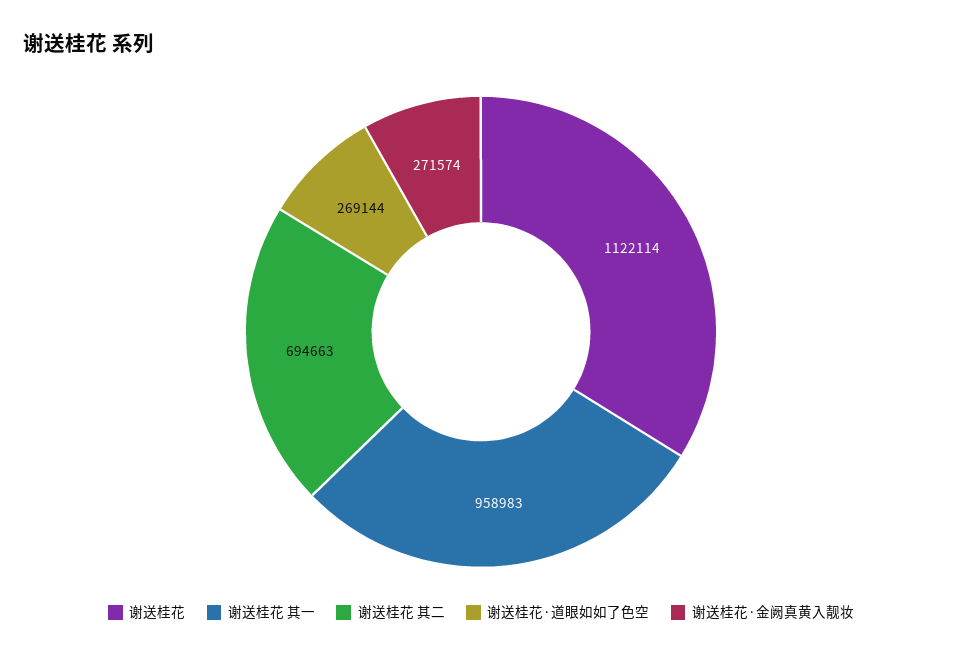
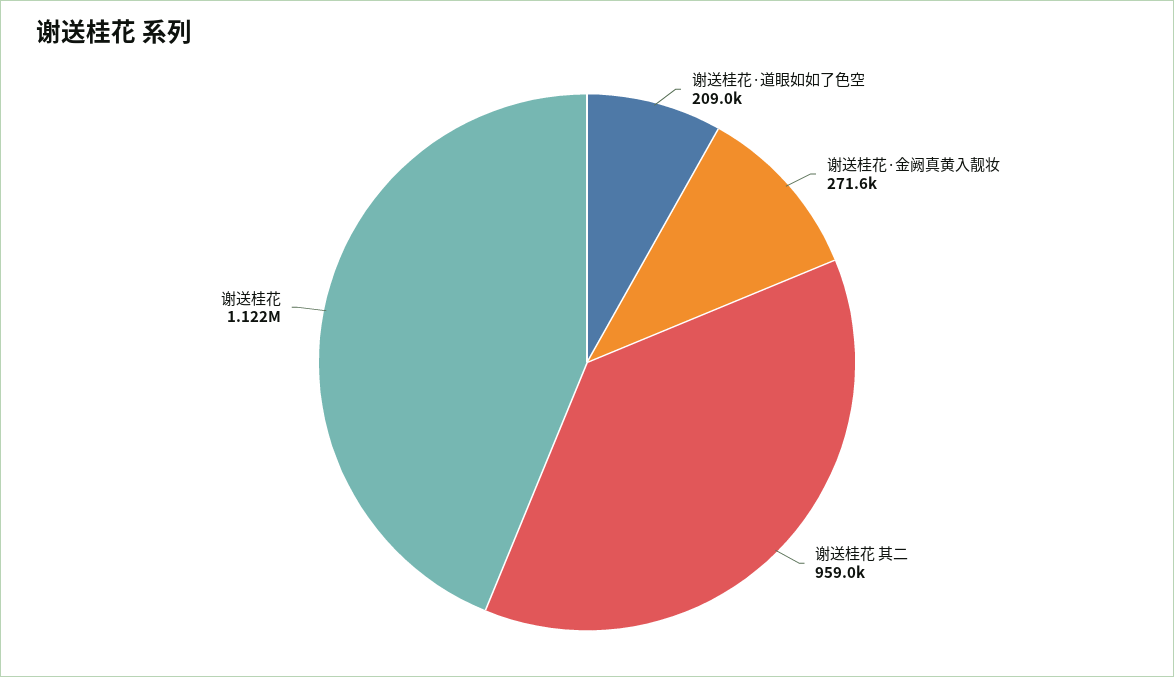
  {
    "谢送桂花": 1122114,
-   "谢送桂花 其一": 958983,
-   "谢送桂花 其二": 694663,
+   "谢送桂花 其二": 959000,
-   "谢送桂花·道眼如如了色空": 269144,
+   "谢送桂花·道眼如如了色空": 209000,
    "谢送桂花·金阙真黄入靓妆": 271574
  }

